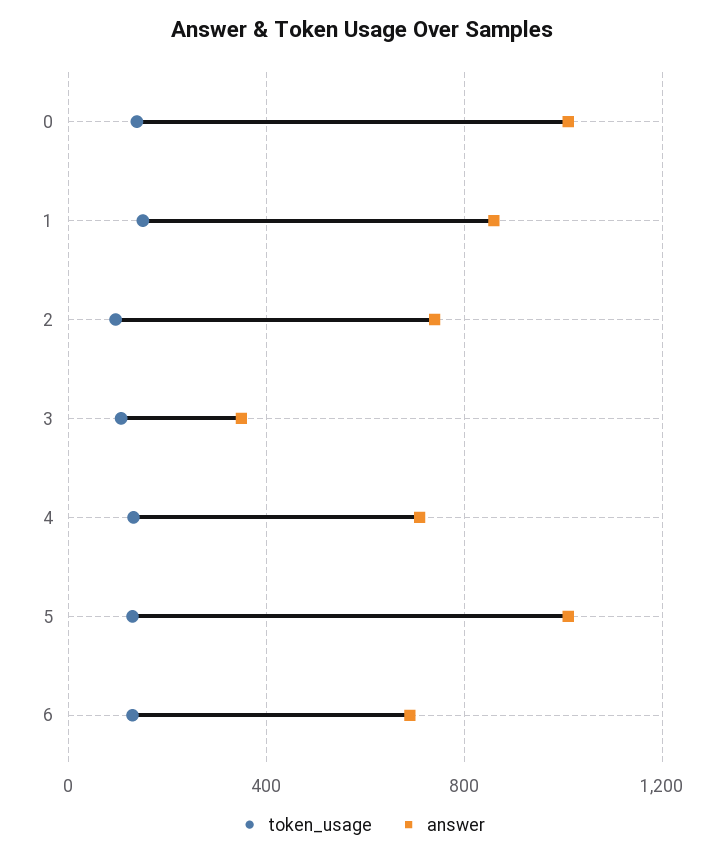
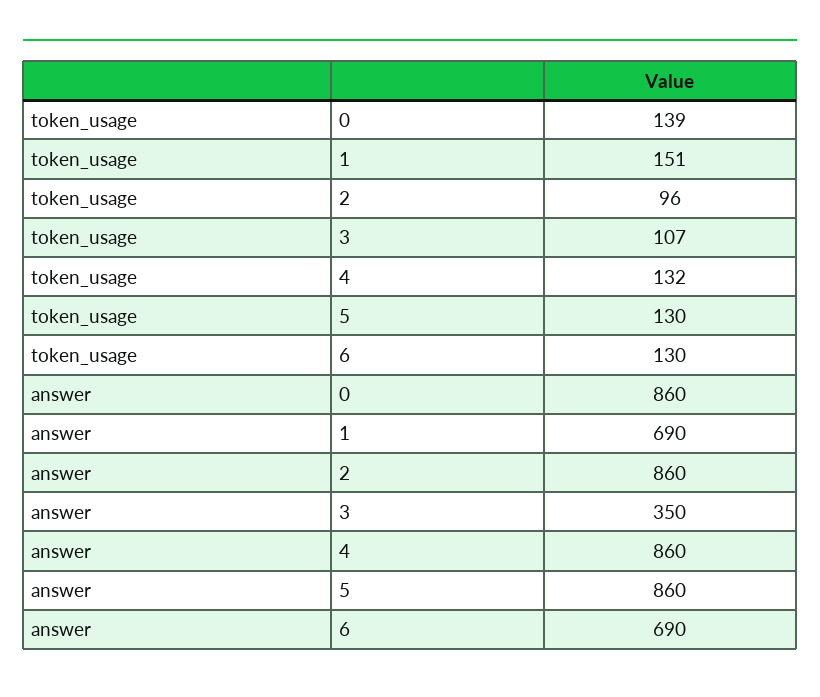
  {
    "token_usage": {
      "0": 139,
      "1": 151,
      "2": 96,
      "3": 107,
      "4": 132,
      "5": 130,
      "6": 130
    },
    "answer": {
-     "0": 1000,
+     "0": 860,
-     "1": 850,
+     "1": 690,
-     "2": 750,
+     "2": 860,
      "3": 350,
-     "4": 700,
+     "4": 860,
-     "5": 1000,
+     "5": 860,
      "6": 690
    }
  }

